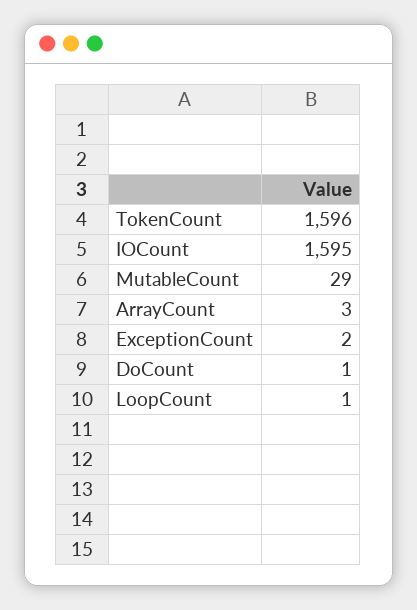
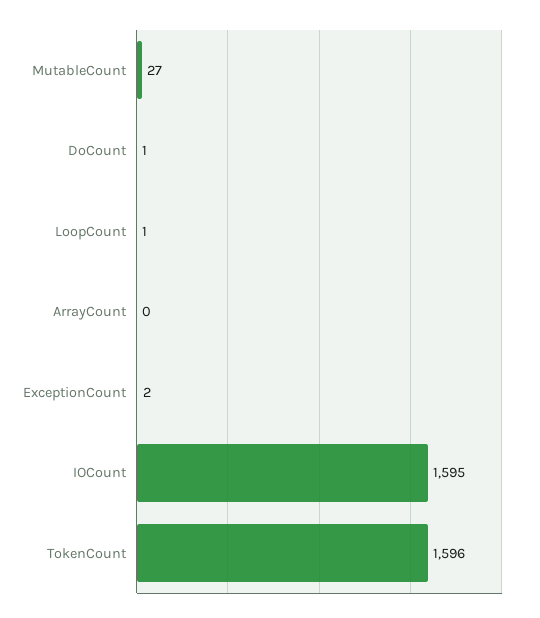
  {
    "TokenCount": 1596,
    "IOCount": 1595,
-   "MutableCount": 29,
+   "MutableCount": 27,
-   "ArrayCount": 3,
+   "ArrayCount": 0,
    "ExceptionCount": 2,
    "DoCount": 1,
    "LoopCount": 1
  }

